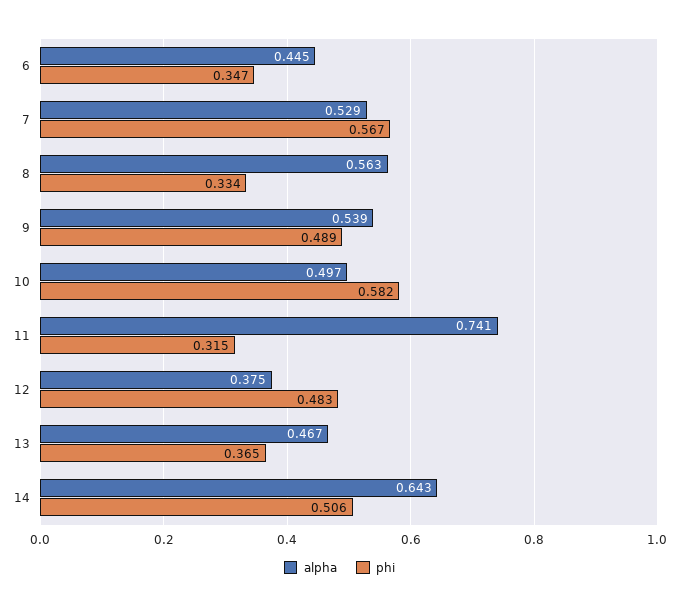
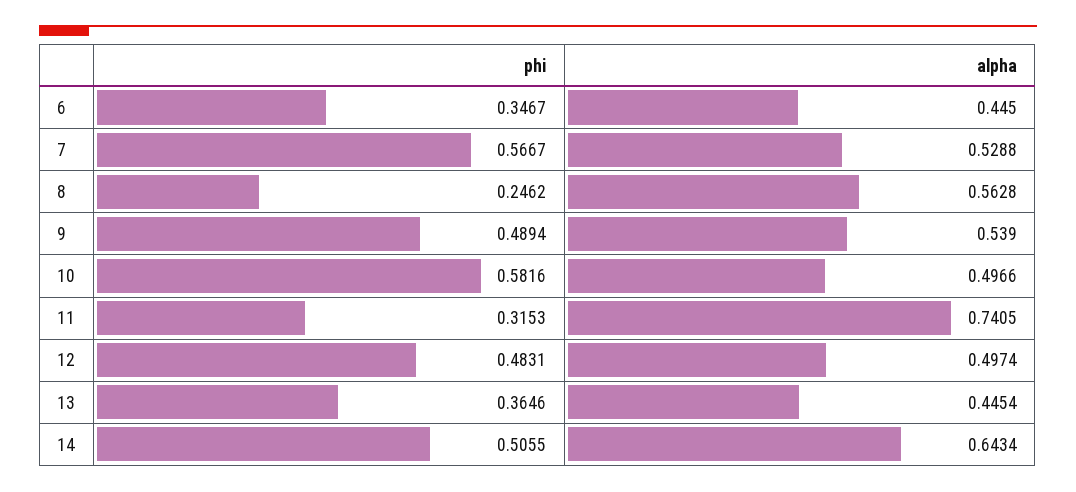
  {
    "alpha": {
      "6": 0.445,
      "7": 0.5288,
      "8": 0.5628,
      "9": 0.539,
      "10": 0.4966,
      "11": 0.7405,
-     "12": 0.375,
+     "12": 0.4974,
-     "13": 0.467,
+     "13": 0.4454,
      "14": 0.6434
    },
    "phi": {
      "6": 0.3467,
      "7": 0.5667,
-     "8": 0.334,
+     "8": 0.2462,
      "9": 0.4894,
      "10": 0.5816,
      "11": 0.3153,
      "12": 0.4831,
      "13": 0.3646,
      "14": 0.5055
    }
  }

